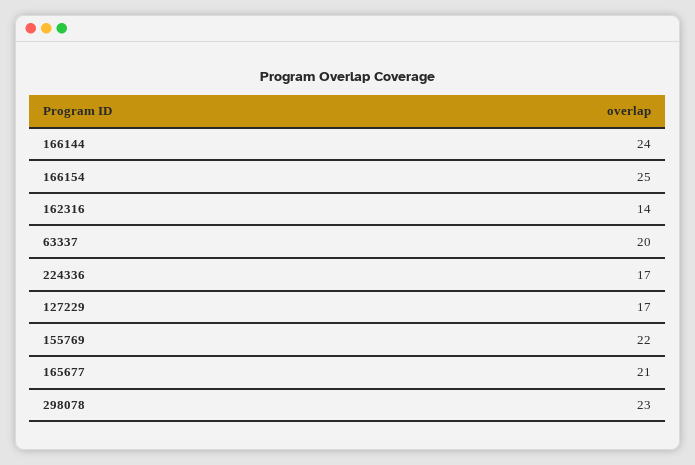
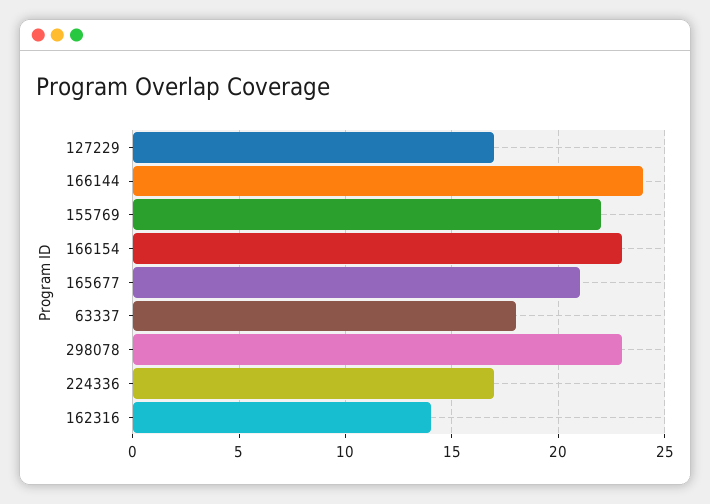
  {
    "166144": 24,
-   "166154": 25,
+   "166154": 23,
    "162316": 14,
-   "63337": 20,
+   "63337": 18,
    "224336": 17,
    "127229": 17,
    "155769": 22,
    "165677": 21,
    "298078": 23
  }

